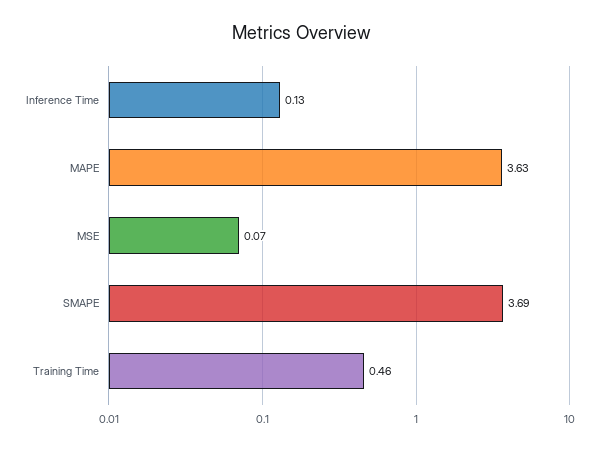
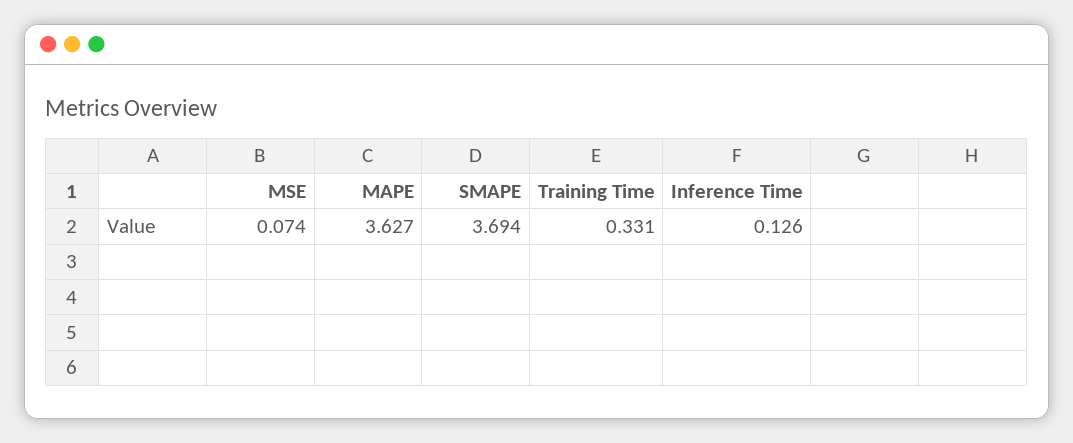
  {
    "Inference Time": 0.126,
    "MAPE": 3.627,
    "MSE": 0.074,
    "SMAPE": 3.694,
-   "Training Time": 0.46
+   "Training Time": 0.331
  }

